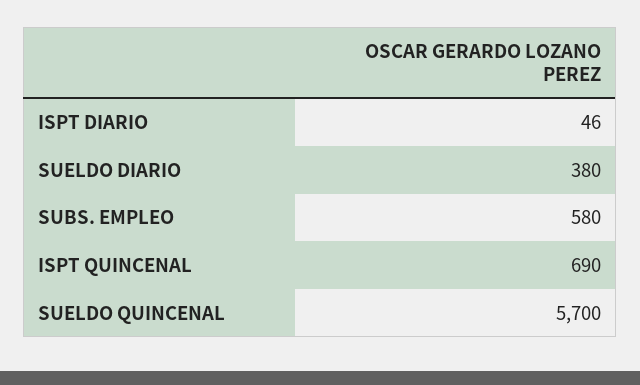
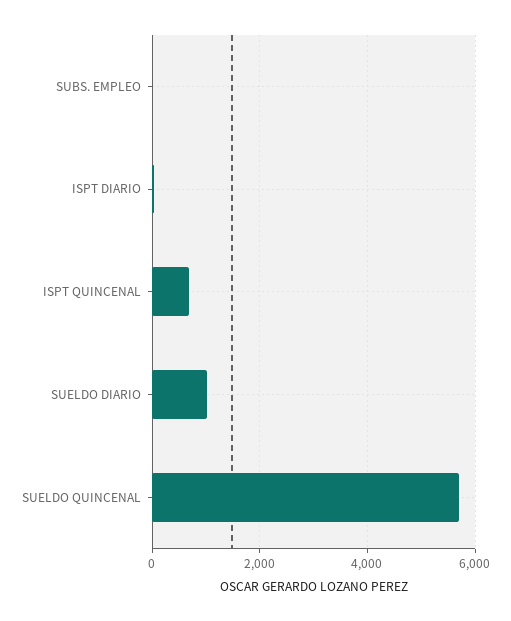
  {
    "ISPT DIARIO": 46,
-   "SUELDO DIARIO": 380,
+   "SUELDO DIARIO": 1000,
-   "SUBS. EMPLEO": 580,
+   "SUBS. EMPLEO": 0,
    "ISPT QUINCENAL": 690,
    "SUELDO QUINCENAL": 5700
  }

